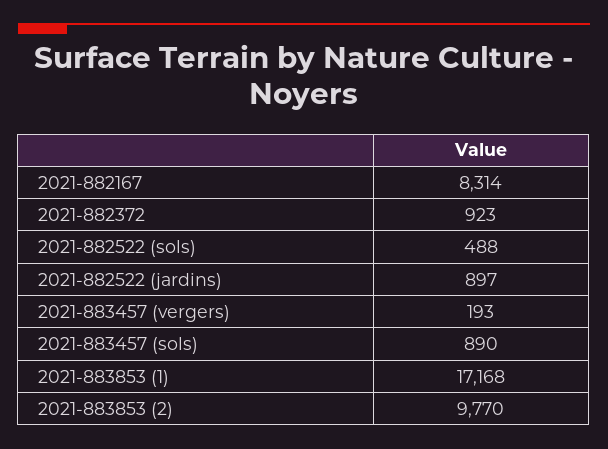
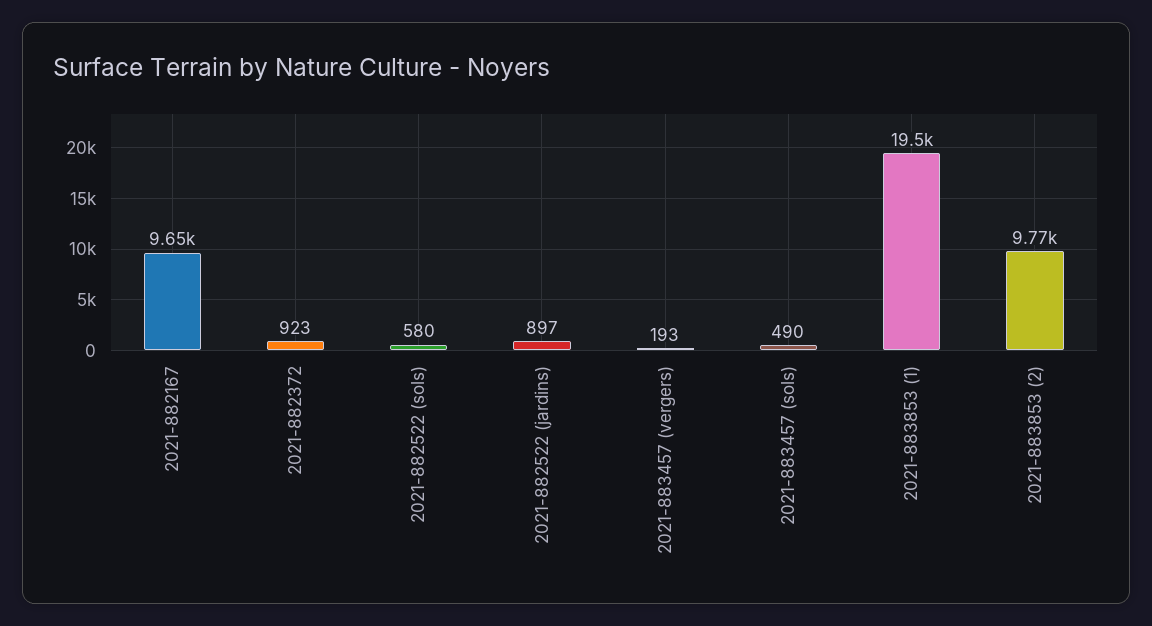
  {
-   "2021-882167": 8314,
+   "2021-882167": 9650,
    "2021-882372": 923,
-   "2021-882522 (sols)": 488,
+   "2021-882522 (sols)": 580,
    "2021-882522 (jardins)": 897,
    "2021-883457 (vergers)": 193,
-   "2021-883457 (sols)": 890,
+   "2021-883457 (sols)": 490,
-   "2021-883853 (1)": 17168,
+   "2021-883853 (1)": 19500,
    "2021-883853 (2)": 9770
  }

